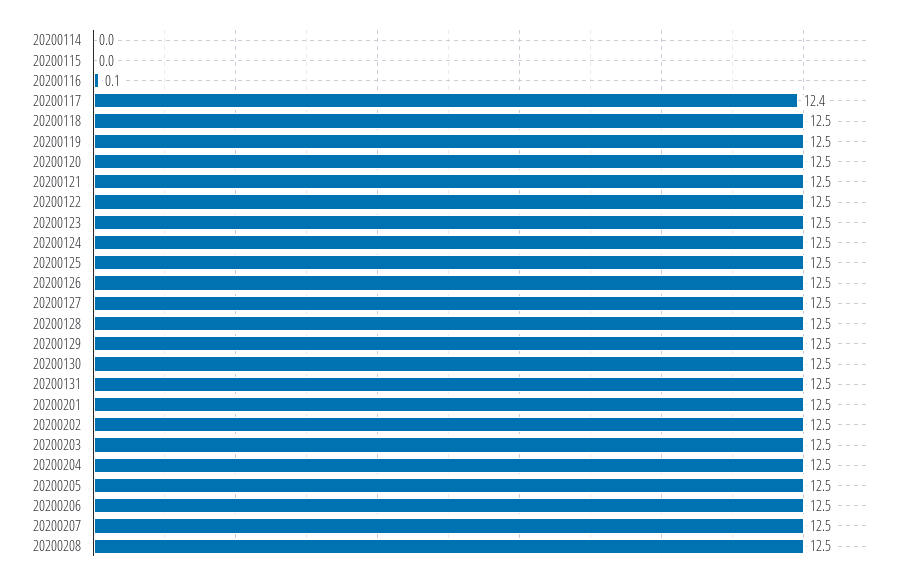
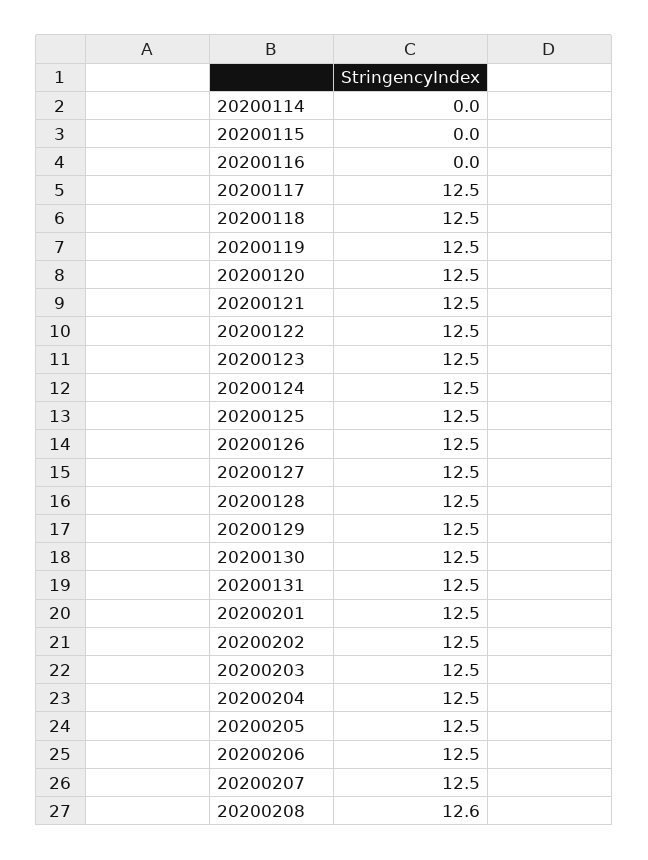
  {
    "20200114": 0,
    "20200115": 0,
-   "20200116": 0.1,
+   "20200116": 0,
-   "20200117": 12.4,
+   "20200117": 12.5,
    "20200118": 12.5,
    "20200119": 12.5,
    "20200120": 12.5,
    "20200121": 12.5,
    "20200122": 12.5,
    "20200123": 12.5,
    "20200124": 12.5,
    "20200125": 12.5,
    "20200126": 12.5,
    "20200127": 12.5,
    "20200128": 12.5,
    "20200129": 12.5,
    "20200130": 12.5,
    "20200131": 12.5,
    "20200201": 12.5,
    "20200202": 12.5,
    "20200203": 12.5,
    "20200204": 12.5,
    "20200205": 12.5,
    "20200206": 12.5,
    "20200207": 12.5,
-   "20200208": 12.5
+   "20200208": 12.6
  }

